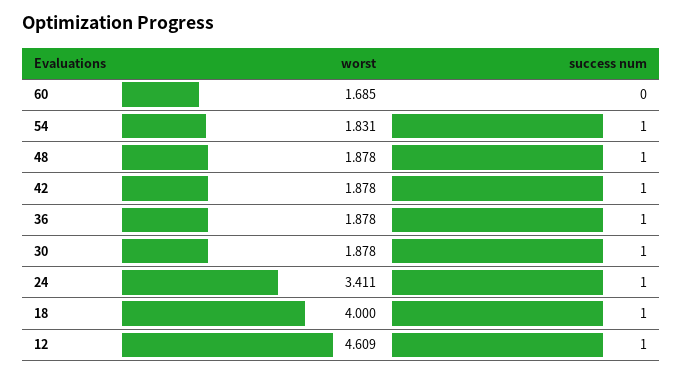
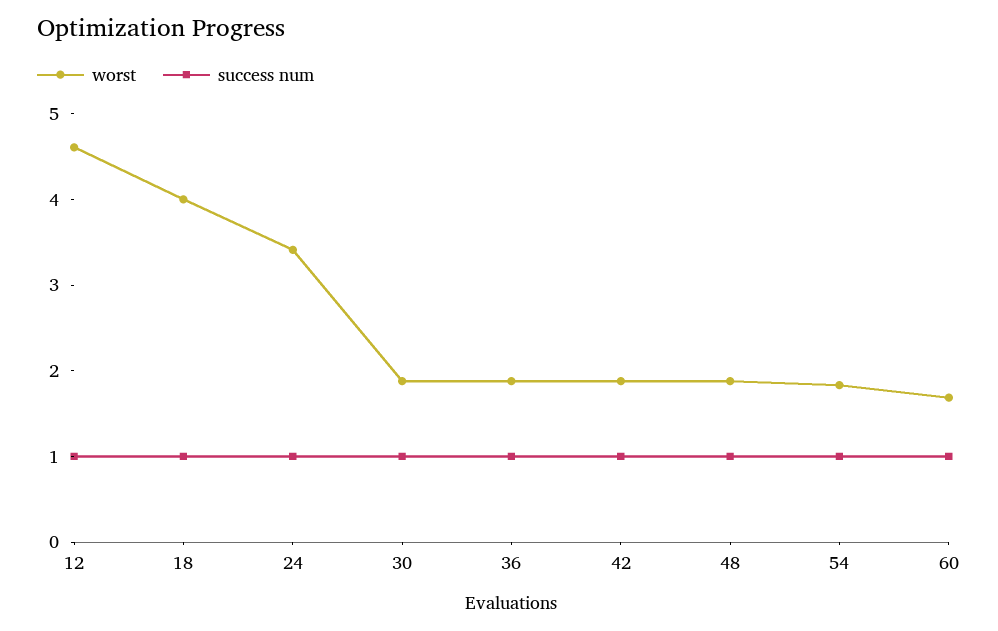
  {
    "worst": {
      "60": 1.685,
      "54": 1.831,
      "48": 1.878,
      "42": 1.878,
      "36": 1.878,
      "30": 1.878,
      "24": 3.411,
      "18": 4,
      "12": 4.609
    },
    "success num": {
-     "60": 0,
+     "60": 1,
      "54": 1,
      "48": 1,
      "42": 1,
      "36": 1,
      "30": 1,
      "24": 1,
      "18": 1,
      "12": 1
    }
  }

